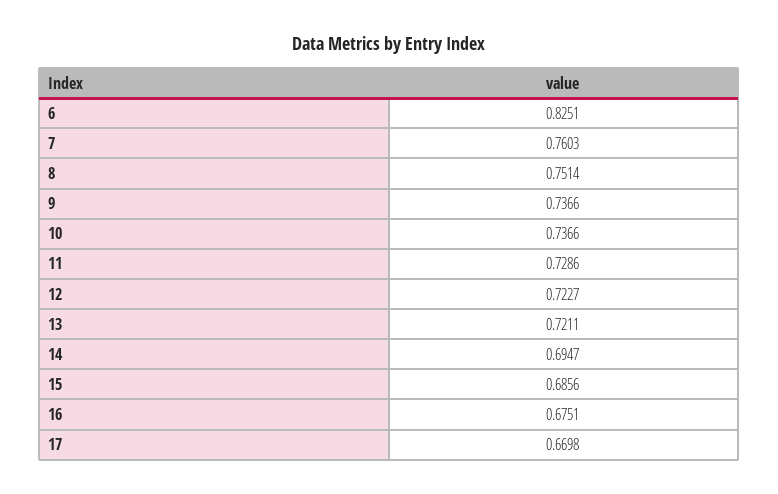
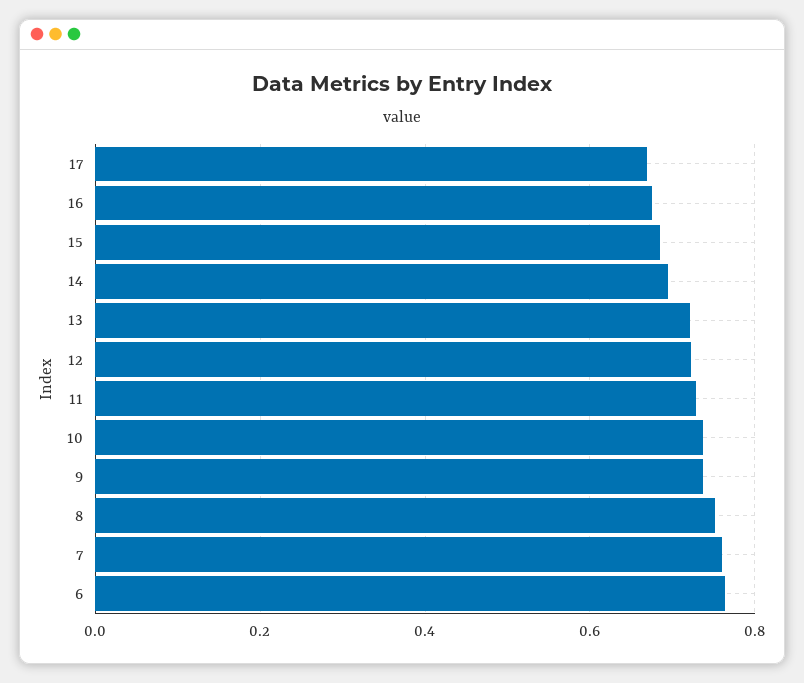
  {
-   "6": 0.8251,
+   "6": 0.76,
    "7": 0.7603,
    "8": 0.7514,
    "9": 0.7366,
    "10": 0.7366,
    "11": 0.7286,
    "12": 0.7227,
    "13": 0.7211,
    "14": 0.6947,
    "15": 0.6856,
    "16": 0.6751,
    "17": 0.6698
  }

